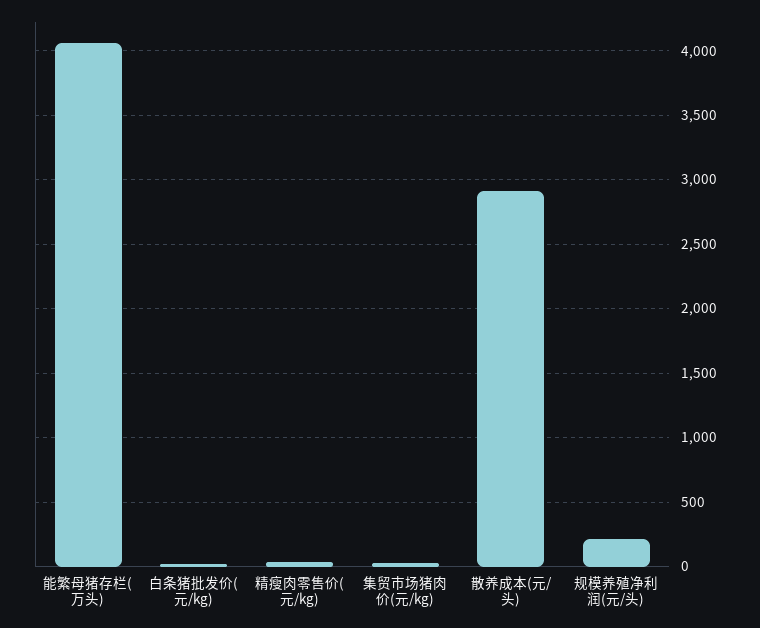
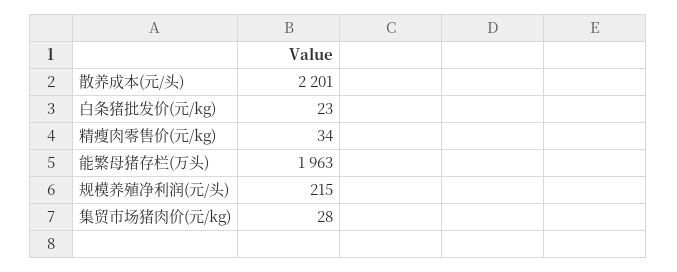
  {
-   "能繁母猪存栏(万头)": 4050,
+   "能繁母猪存栏(万头)": 1963,
    "白条猪批发价(元/kg)": 23,
    "精瘦肉零售价(元/kg)": 34,
    "集贸市场猪肉价(元/kg)": 28,
-   "散养成本(元/头)": 2900,
+   "散养成本(元/头)": 2201,
    "规模养殖净利润(元/头)": 215
  }

